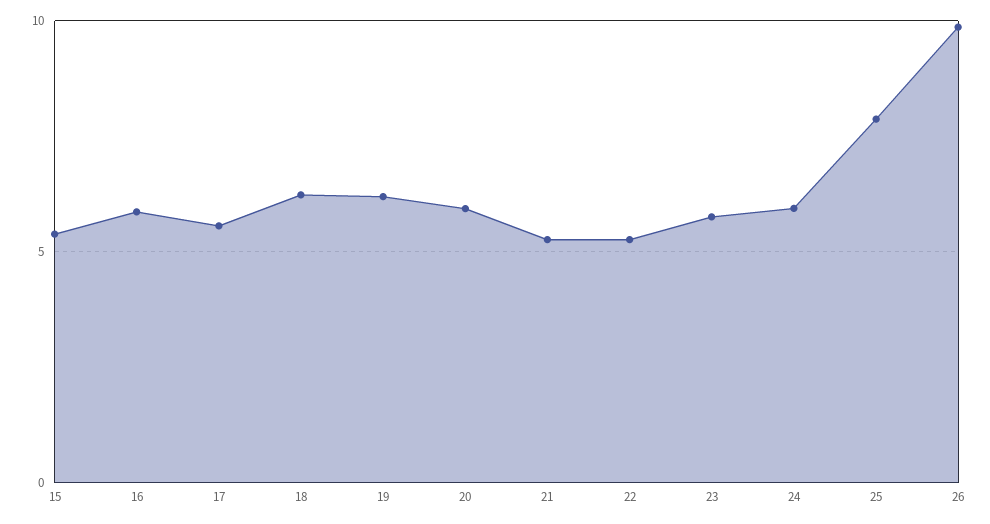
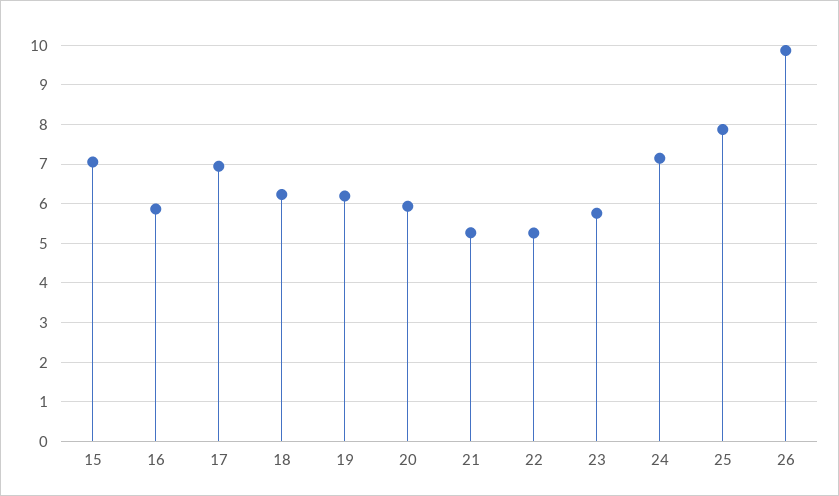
  {
-   "15": 5.5,
+   "15": 7,
    "16": 5.8,
-   "17": 5.5,
+   "17": 7,
    "18": 6.2,
    "19": 6.2,
    "20": 6,
    "21": 5.2,
    "22": 5.2,
    "23": 5.8,
-   "24": 6,
+   "24": 7.2,
    "25": 7.8,
    "26": 9.8
  }

